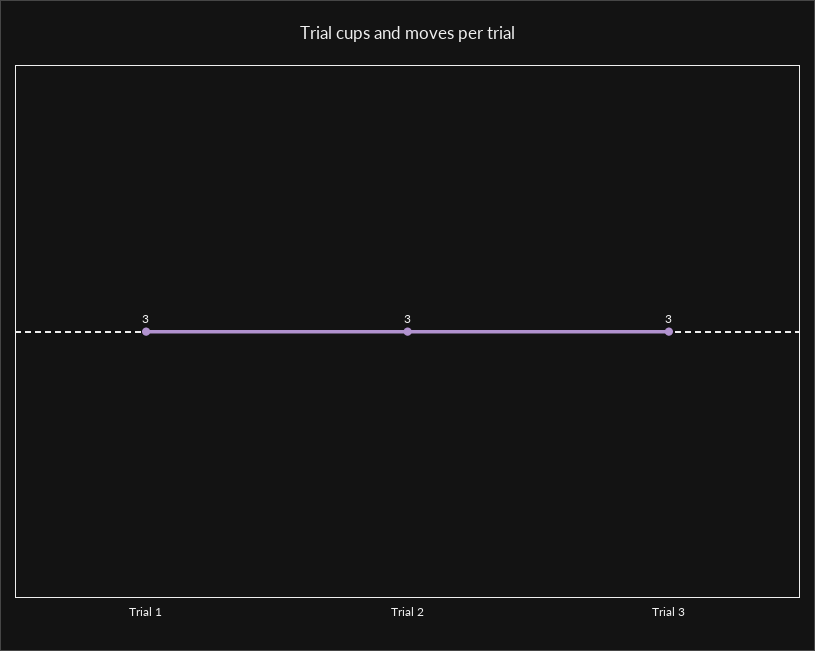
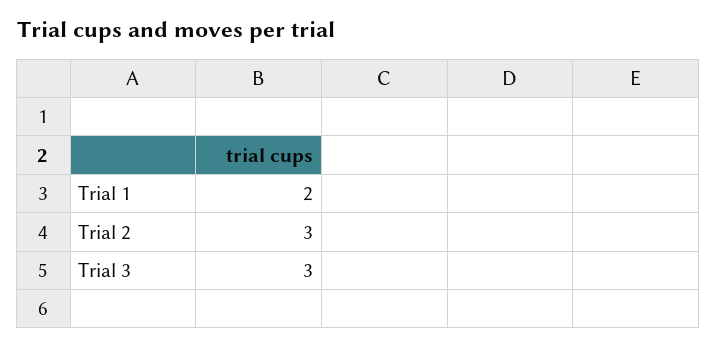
  {
-   "Trial 1": 3,
+   "Trial 1": 2,
    "Trial 2": 3,
    "Trial 3": 3
  }

